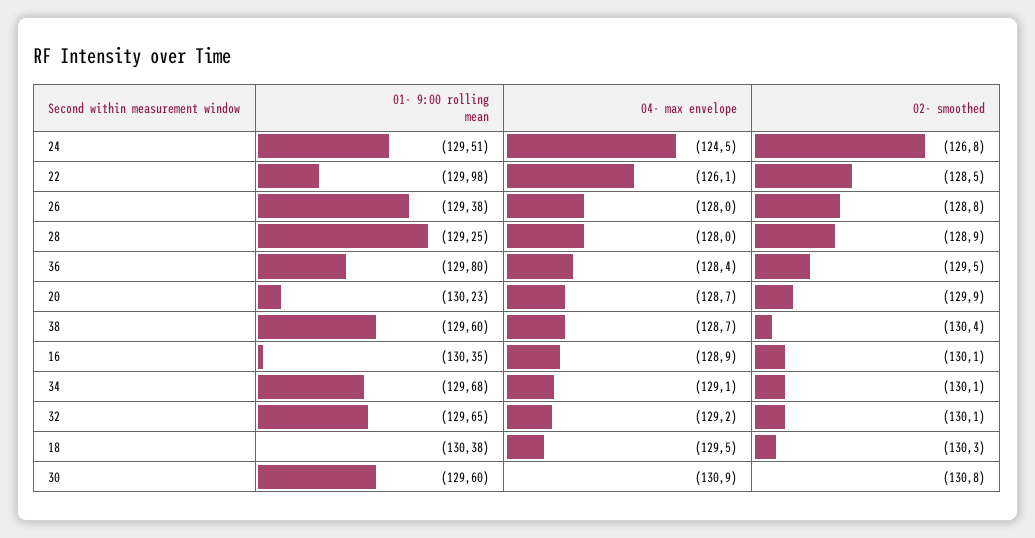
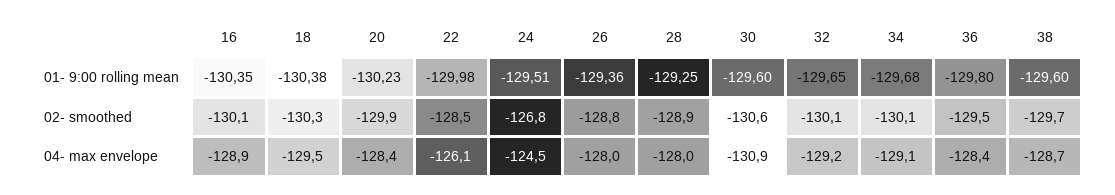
  {
    "01- 9:00 rolling mean": {
      "24": -129.51,
      "22": -129.98,
-     "26": -129.38,
+     "26": -129.36,
      "28": -129.25,
      "36": -129.8,
      "20": -130.23,
      "38": -129.6,
      "16": -130.35,
      "34": -129.68,
      "32": -129.65,
      "18": -130.38,
      "30": -129.6
    },
    "04- max envelope": {
      "24": -124.5,
      "22": -126.1,
      "26": -128,
      "28": -128,
      "36": -128.4,
-     "20": -128.7,
+     "20": -128.4,
      "38": -128.7,
      "16": -128.9,
      "34": -129.1,
      "32": -129.2,
      "18": -129.5,
      "30": -130.9
    },
    "02- smoothed": {
      "24": -126.8,
      "22": -128.5,
      "26": -128.8,
      "28": -128.9,
      "36": -129.5,
      "20": -129.9,
-     "38": -130.4,
+     "38": -129.7,
      "16": -130.1,
      "34": -130.1,
      "32": -130.1,
      "18": -130.3,
-     "30": -130.8
+     "30": -130.6
    }
  }

